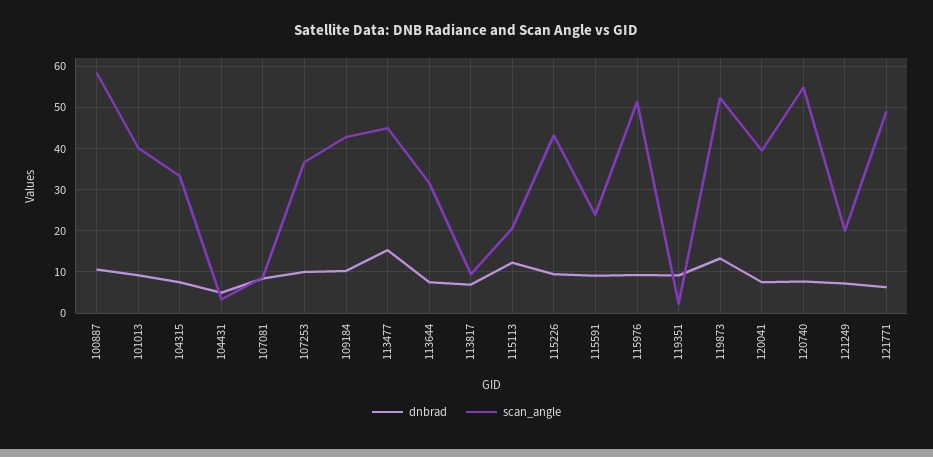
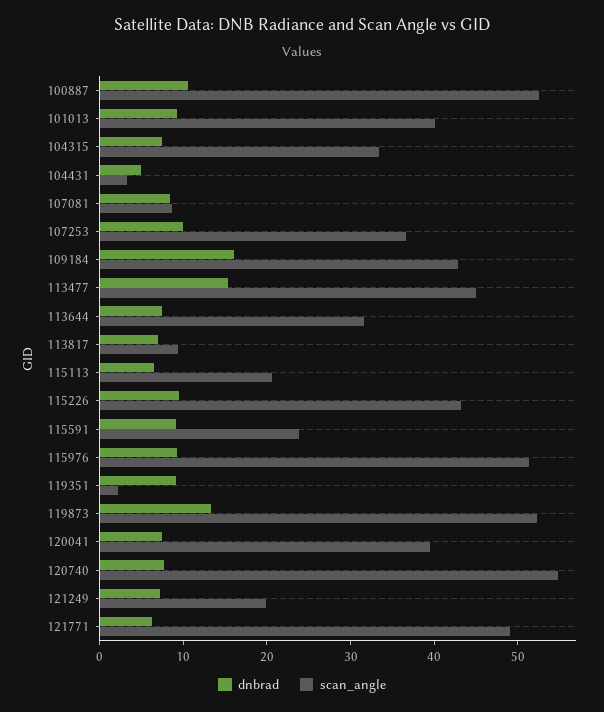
  {
    "dnbrad": {
      "100887": 10,
      "101013": 10,
      "104315": 8,
      "104431": 4,
      "107081": 8,
      "107253": 10,
-     "109184": 10,
+     "109184": 16,
      "113477": 16,
      "113644": 8,
      "113817": 6,
-     "115113": 12,
+     "115113": 6,
      "115226": 10,
      "115591": 10,
      "115976": 10,
      "119351": 10,
      "119873": 14,
      "120041": 8,
      "120740": 8,
      "121249": 8,
      "121771": 6
    },
    "scan_angle": {
-     "100887": 58,
+     "100887": 52,
      "101013": 40,
      "104315": 34,
      "104431": 4,
      "107081": 8,
      "107253": 36,
      "109184": 42,
      "113477": 44,
      "113644": 32,
      "113817": 10,
      "115113": 20,
      "115226": 44,
      "115591": 24,
      "115976": 52,
      "119351": 2,
      "119873": 52,
      "120041": 40,
      "120740": 54,
      "121249": 20,
      "121771": 50
    }
  }

